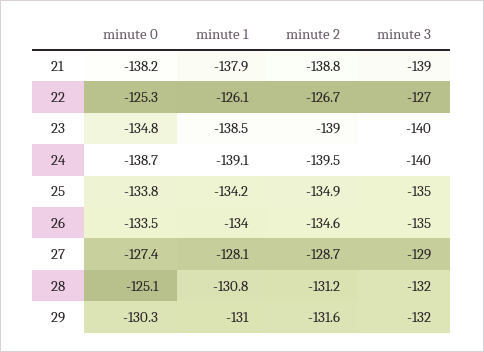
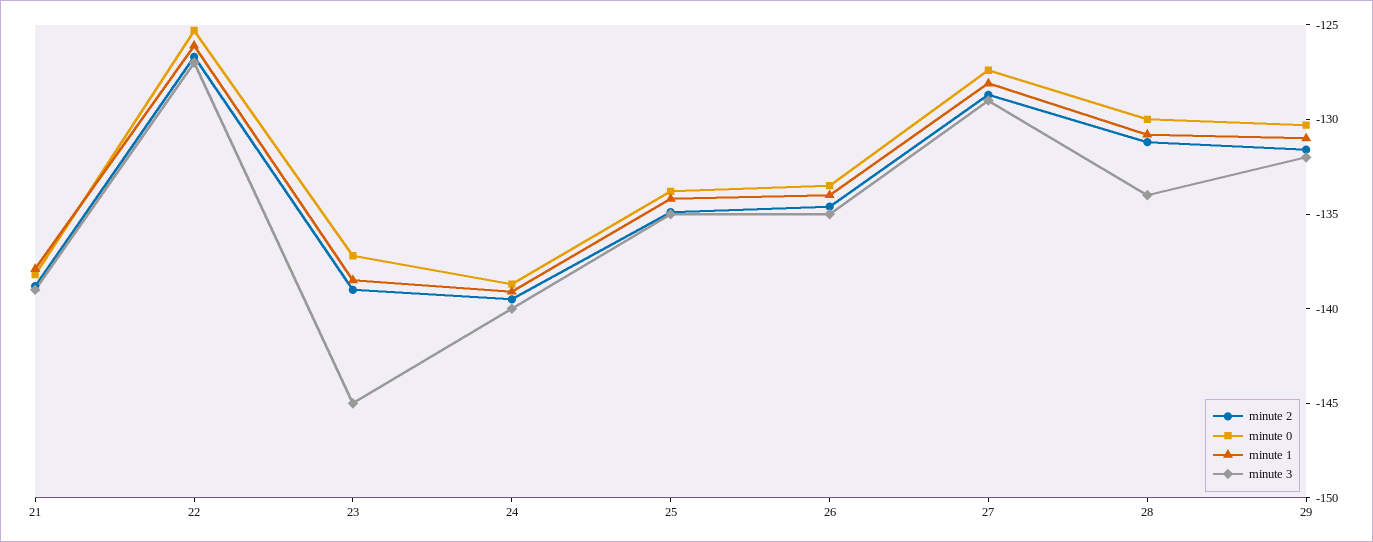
  {
    "minute 0": {
      "21": -138.2,
      "22": -125.3,
-     "23": -134.8,
+     "23": -137,
      "24": -138.7,
      "25": -133.8,
      "26": -133.5,
      "27": -127.4,
-     "28": -125.1,
+     "28": -130,
      "29": -130.3
    },
    "minute 1": {
      "21": -137.9,
      "22": -126.1,
      "23": -138.5,
      "24": -139.1,
      "25": -134.2,
      "26": -134,
      "27": -128.1,
      "28": -130.8,
      "29": -131
    },
    "minute 2": {
      "21": -138.8,
      "22": -126.7,
      "23": -139,
      "24": -139.5,
      "25": -134.9,
      "26": -134.6,
      "27": -128.7,
      "28": -131.2,
      "29": -131.6
    },
    "minute 3": {
      "21": -139,
      "22": -127,
-     "23": -140,
+     "23": -145,
      "24": -140,
      "25": -135,
      "26": -135,
      "27": -129,
-     "28": -132,
+     "28": -134,
      "29": -132
    }
  }

